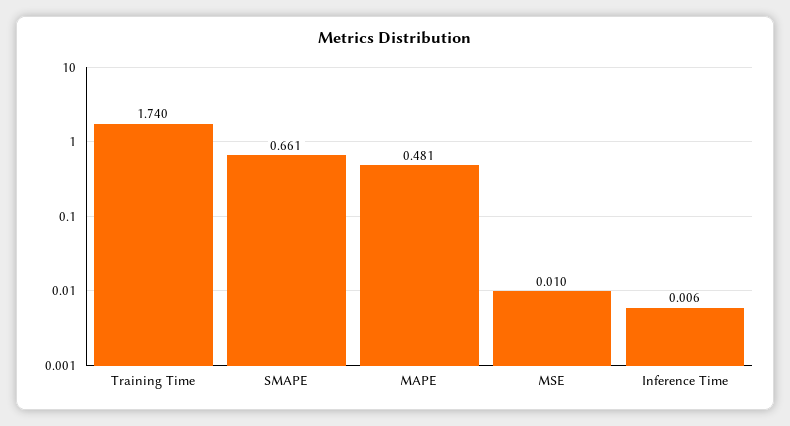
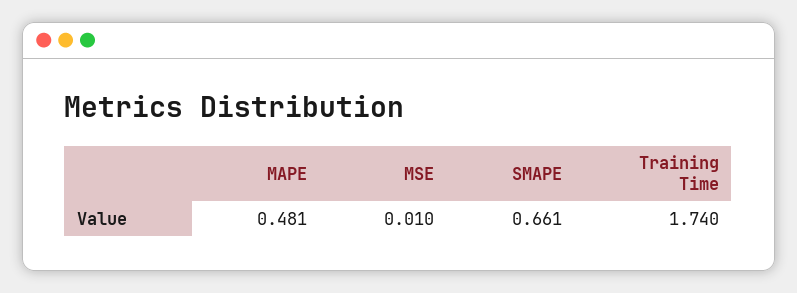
  {
    "Training Time": 1.74,
    "SMAPE": 0.661,
    "MAPE": 0.481,
-   "MSE": 0.01,
+   "MSE": 0.01
-   "Inference Time": 0.006
  }

